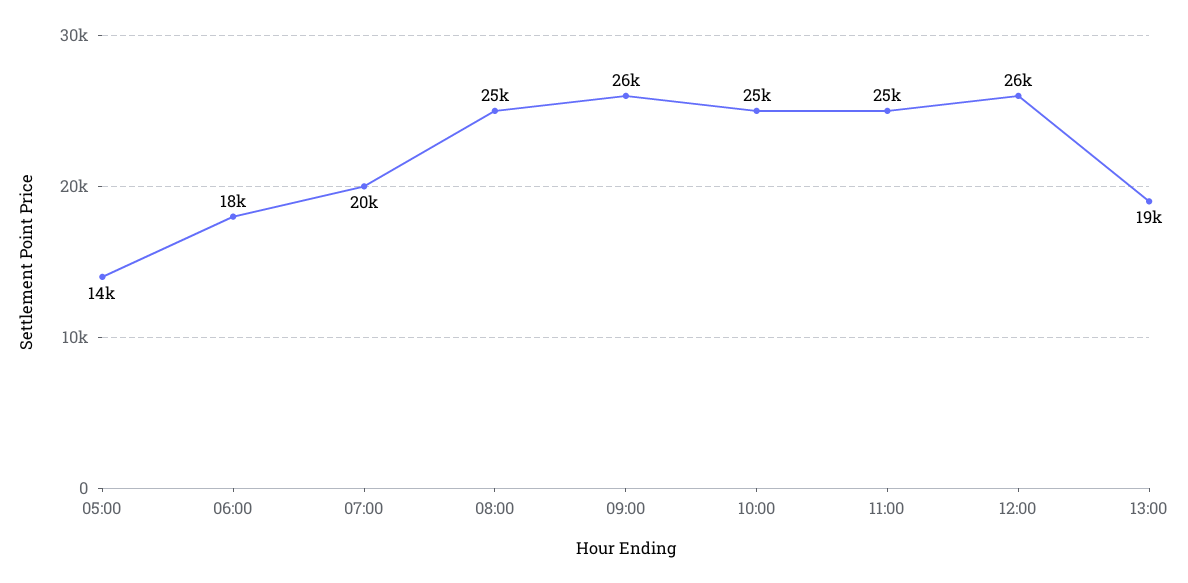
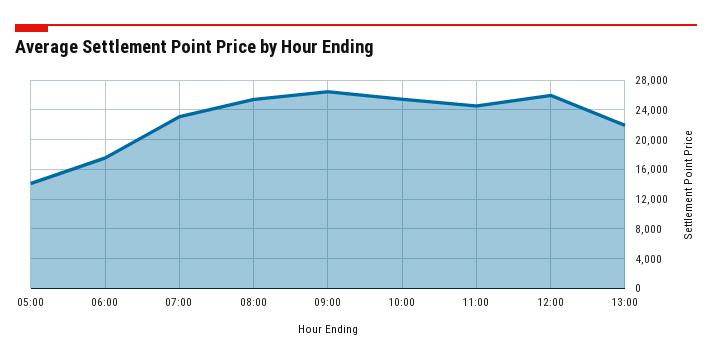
  {
    "05:00": 14000,
    "06:00": 18000,
-   "07:00": 20000,
+   "07:00": 23000,
    "08:00": 25000,
    "09:00": 26000,
    "10:00": 25000,
    "11:00": 25000,
    "12:00": 26000,
-   "13:00": 19000
+   "13:00": 22000
  }

